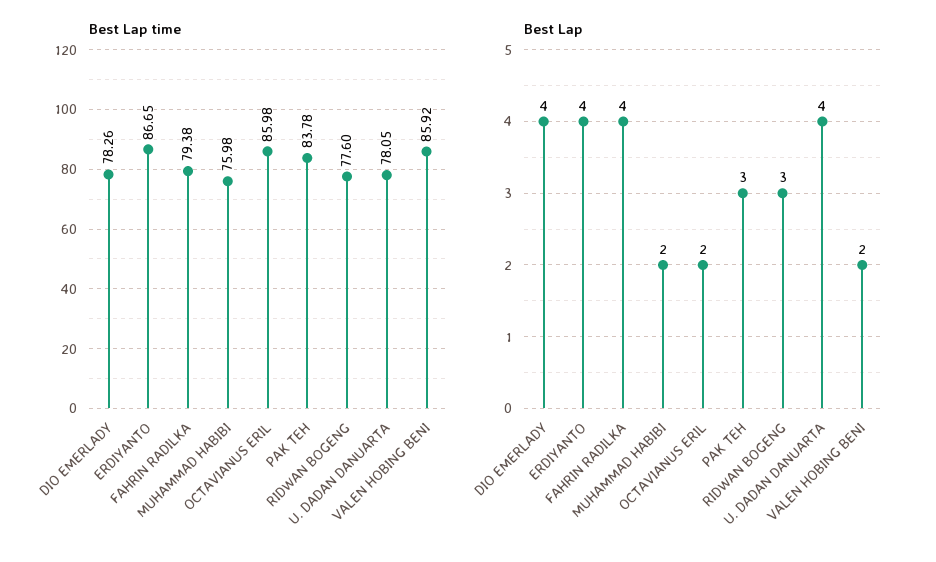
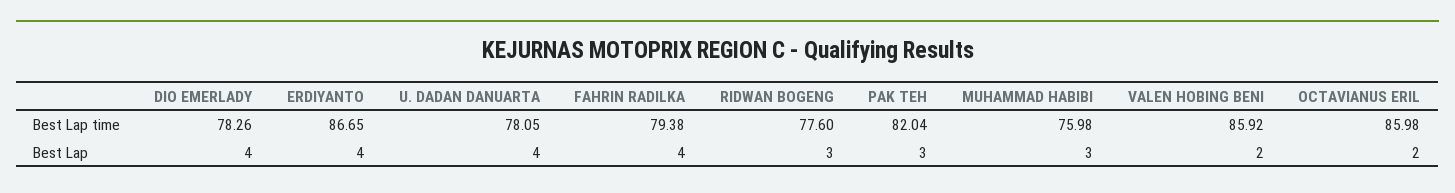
  {
    "Best Lap time": {
      "DIO EMERLADY": 78.26,
      "ERDIYANTO": 86.65,
      "FAHRIN RADILKA": 79.38,
      "MUHAMMAD HABIBI": 75.98,
      "OCTAVIANUS ERIL": 85.98,
-     "PAK TEH": 83.78,
+     "PAK TEH": 82.04,
      "RIDWAN BOGENG": 77.6,
      "U. DADAN DANUARTA": 78.05,
      "VALEN HOBING BENI": 85.92
    },
    "Best Lap": {
      "DIO EMERLADY": 4,
      "ERDIYANTO": 4,
      "FAHRIN RADILKA": 4,
-     "MUHAMMAD HABIBI": 2,
+     "MUHAMMAD HABIBI": 3,
      "OCTAVIANUS ERIL": 2,
      "PAK TEH": 3,
      "RIDWAN BOGENG": 3,
      "U. DADAN DANUARTA": 4,
      "VALEN HOBING BENI": 2
    }
  }

